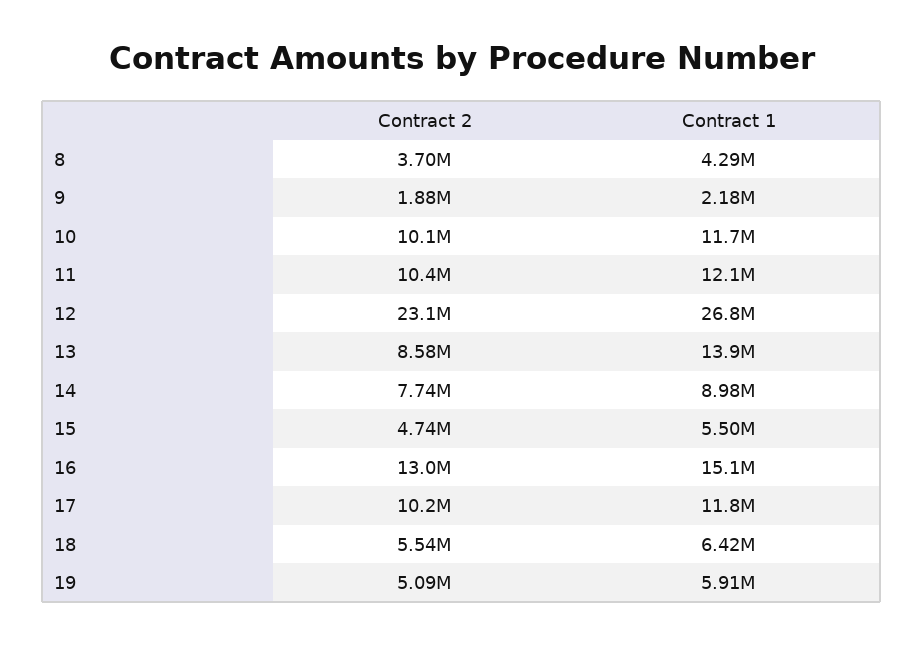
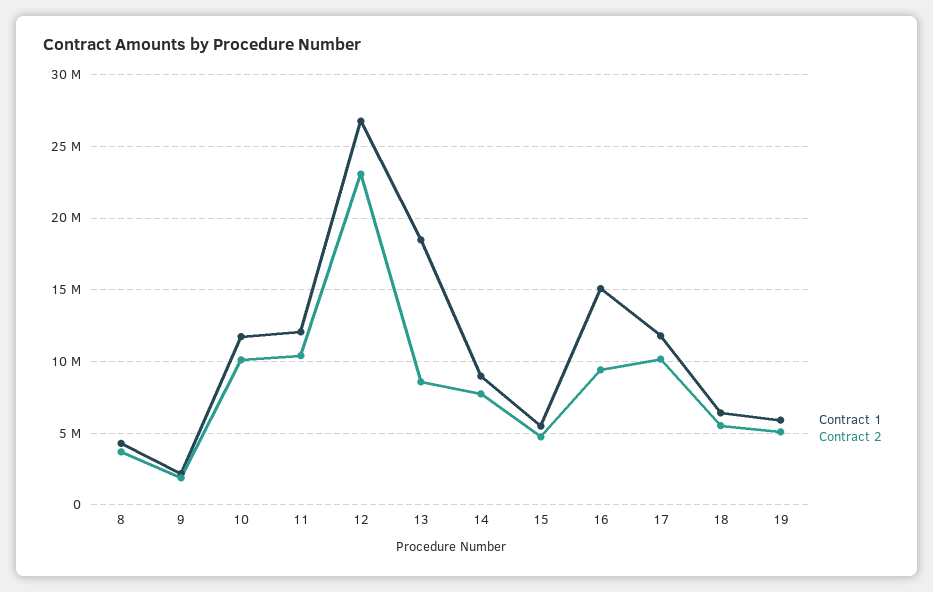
  {
    "Contract 2": {
      "8": 3700000,
      "9": 1880000,
      "10": 10100000,
      "11": 10400000,
      "12": 23100000,
      "13": 8580000,
      "14": 7740000,
      "15": 4740000,
-     "16": 13000000,
+     "16": 9500000,
      "17": 10200000,
      "18": 5540000,
      "19": 5090000
    },
    "Contract 1": {
      "8": 4290000,
      "9": 2180000,
      "10": 11700000,
      "11": 12100000,
      "12": 26800000,
-     "13": 13900000,
+     "13": 18500000,
      "14": 8980000,
      "15": 5500000,
      "16": 15100000,
      "17": 11800000,
      "18": 6420000,
      "19": 5910000
    }
  }

